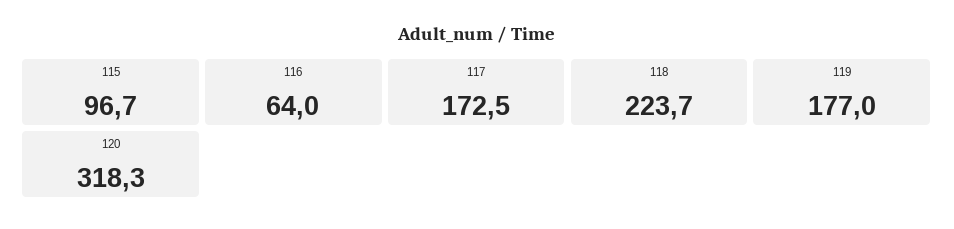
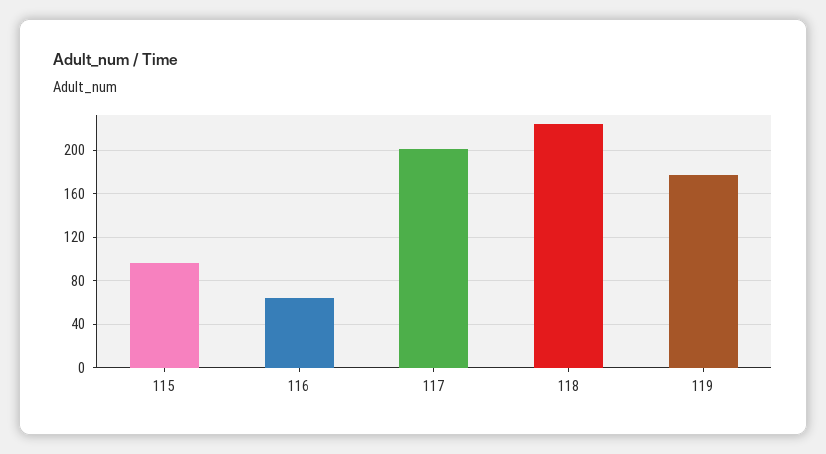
  {
    "115": 96.7,
    "116": 64,
-   "117": 172.5,
+   "117": 200,
    "118": 223.7,
-   "119": 177,
+   "119": 177
-   "120": 318.3
  }

